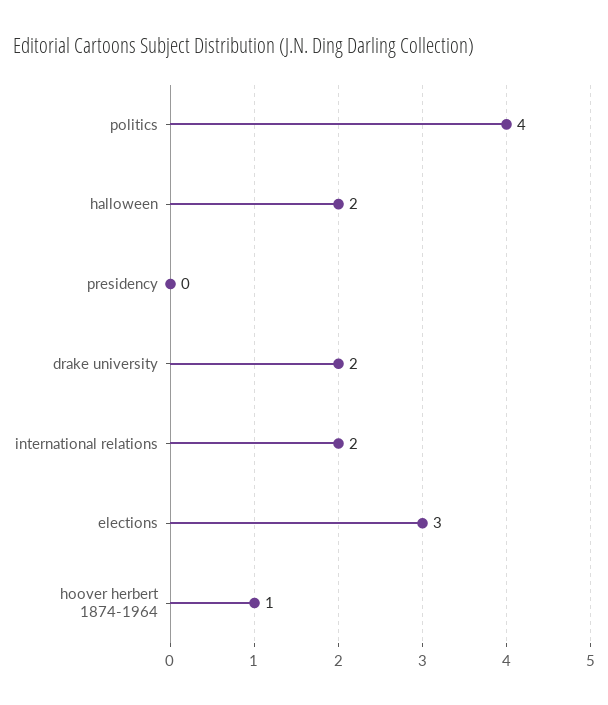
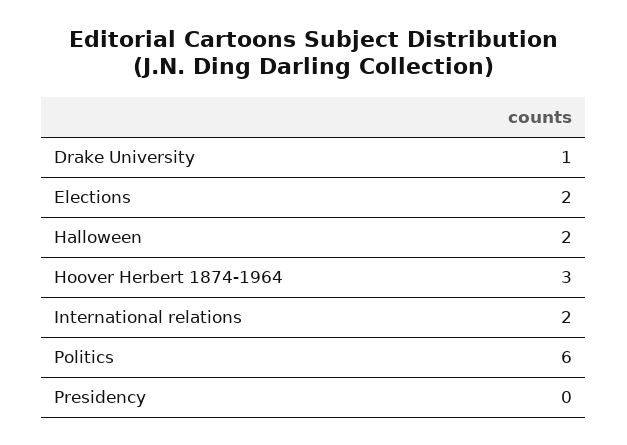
  {
-   "politics": 4,
+   "politics": 6,
    "halloween": 2,
    "presidency": 0,
-   "drake university": 2,
+   "drake university": 1,
    "international relations": 2,
-   "elections": 3,
+   "elections": 2,
-   "hoover herbert 1874-1964": 1
+   "hoover herbert 1874-1964": 3
  }

